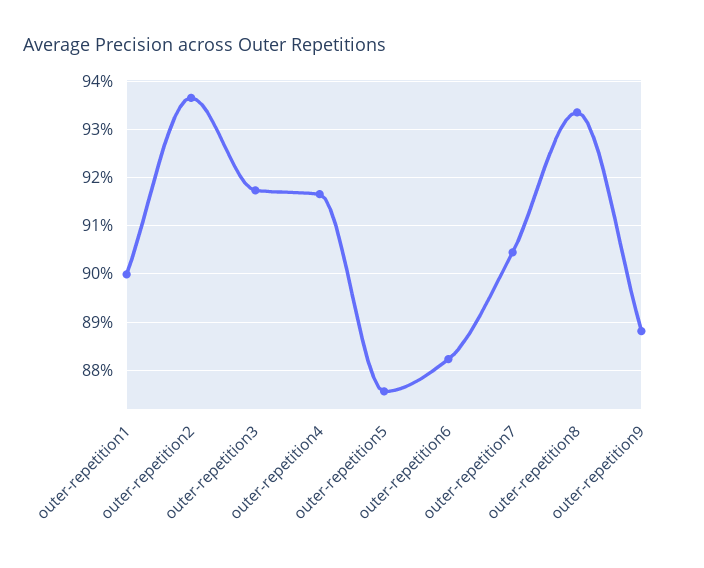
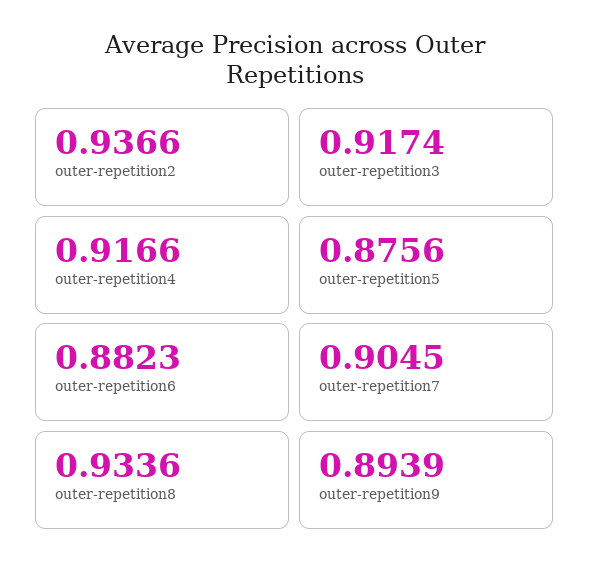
  {
-   "outer-repetition1": 0.9,
    "outer-repetition2": 0.9366,
    "outer-repetition3": 0.9174,
    "outer-repetition4": 0.9166,
    "outer-repetition5": 0.8756,
    "outer-repetition6": 0.8823,
    "outer-repetition7": 0.9045,
    "outer-repetition8": 0.9336,
-   "outer-repetition9": 0.888
+   "outer-repetition9": 0.8939
  }

